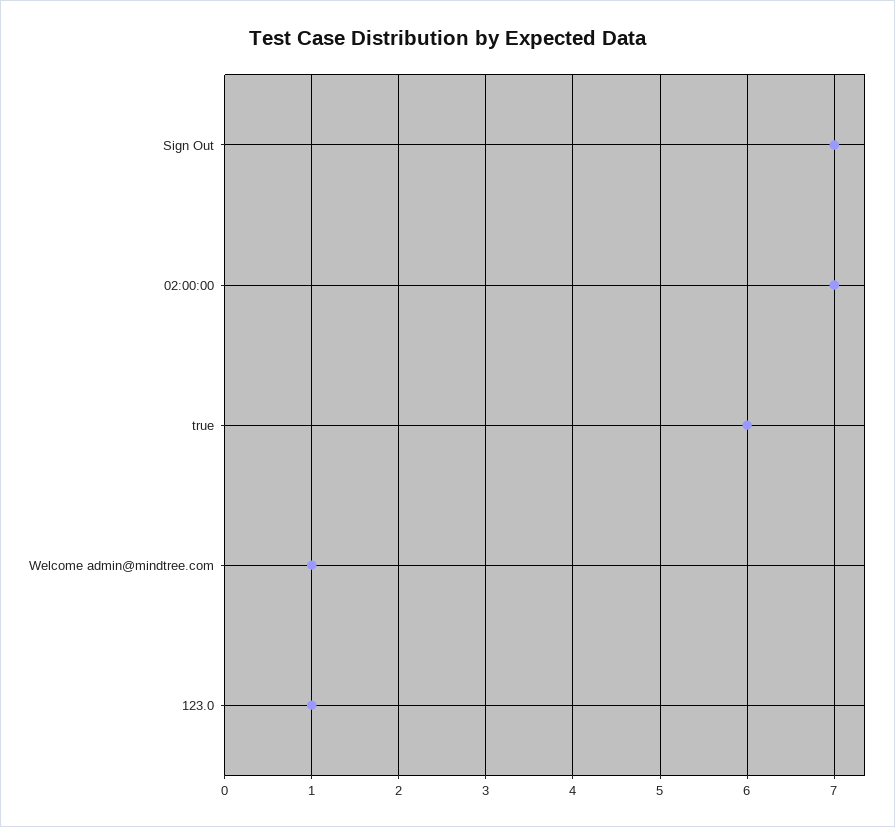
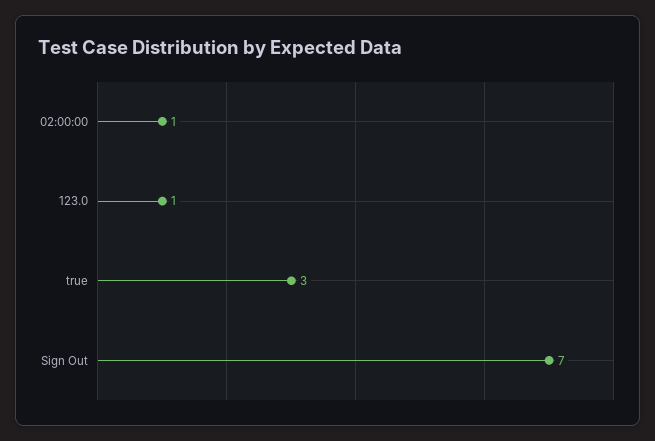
  {
    "Sign Out": 7,
-   "02:00:00": 7,
+   "02:00:00": 1,
-   "true": 6,
+   "true": 3,
-   "Welcome admin@mindtree.com": 1,
    "123.0": 1
  }

